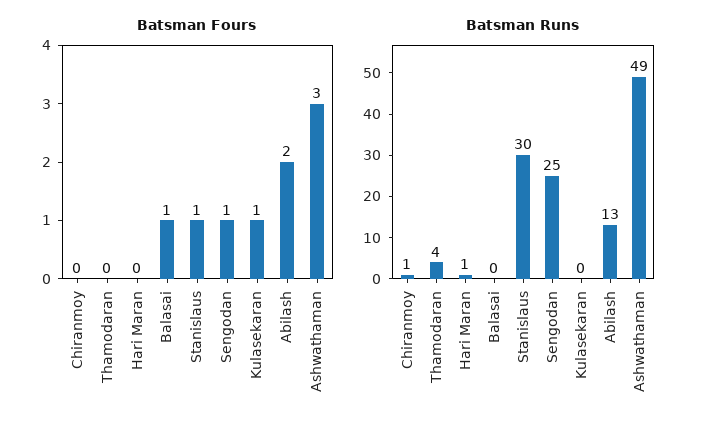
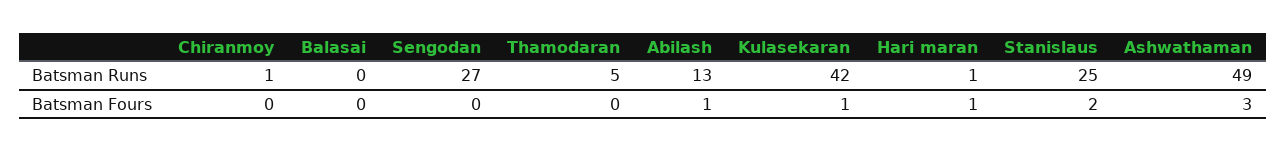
  {
    "Batsman Fours": {
      "Chiranmoy": 0,
      "Thamodaran": 0,
-     "Hari Maran": 0,
+     "Hari Maran": 1,
-     "Balasai": 1,
+     "Balasai": 0,
-     "Stanislaus": 1,
+     "Stanislaus": 2,
-     "Sengodan": 1,
+     "Sengodan": 0,
      "Kulasekaran": 1,
-     "Abilash": 2,
+     "Abilash": 1,
      "Ashwathaman": 3
    },
    "Batsman Runs": {
      "Chiranmoy": 1,
-     "Thamodaran": 4,
+     "Thamodaran": 5,
      "Hari Maran": 1,
      "Balasai": 0,
-     "Stanislaus": 30,
+     "Stanislaus": 25,
-     "Sengodan": 25,
+     "Sengodan": 27,
-     "Kulasekaran": 0,
+     "Kulasekaran": 42,
      "Abilash": 13,
      "Ashwathaman": 49
    }
  }

